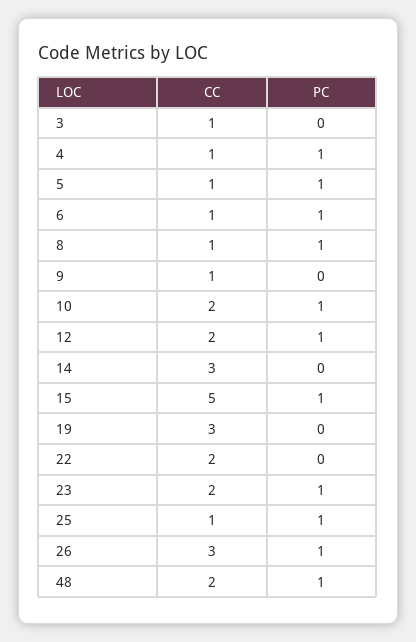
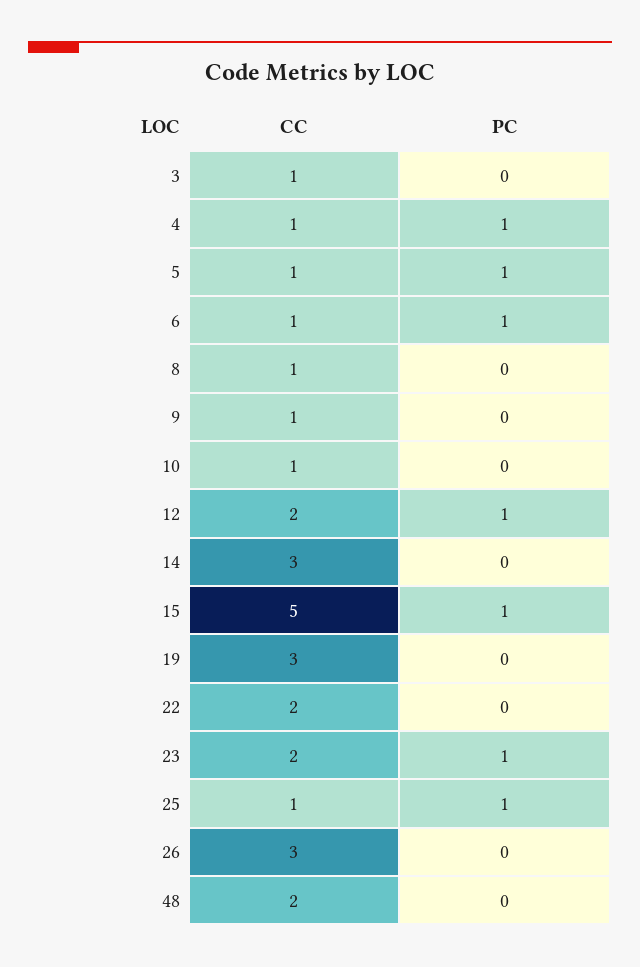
  {
    "CC": {
      "3": 1,
      "4": 1,
      "5": 1,
      "6": 1,
      "8": 1,
      "9": 1,
-     "10": 2,
+     "10": 1,
      "12": 2,
      "14": 3,
      "15": 5,
      "19": 3,
      "22": 2,
      "23": 2,
      "25": 1,
      "26": 3,
      "48": 2
    },
    "PC": {
      "3": 0,
      "4": 1,
      "5": 1,
      "6": 1,
-     "8": 1,
+     "8": 0,
      "9": 0,
-     "10": 1,
+     "10": 0,
      "12": 1,
      "14": 0,
      "15": 1,
      "19": 0,
      "22": 0,
      "23": 1,
      "25": 1,
-     "26": 1,
+     "26": 0,
-     "48": 1
+     "48": 0
    }
  }

